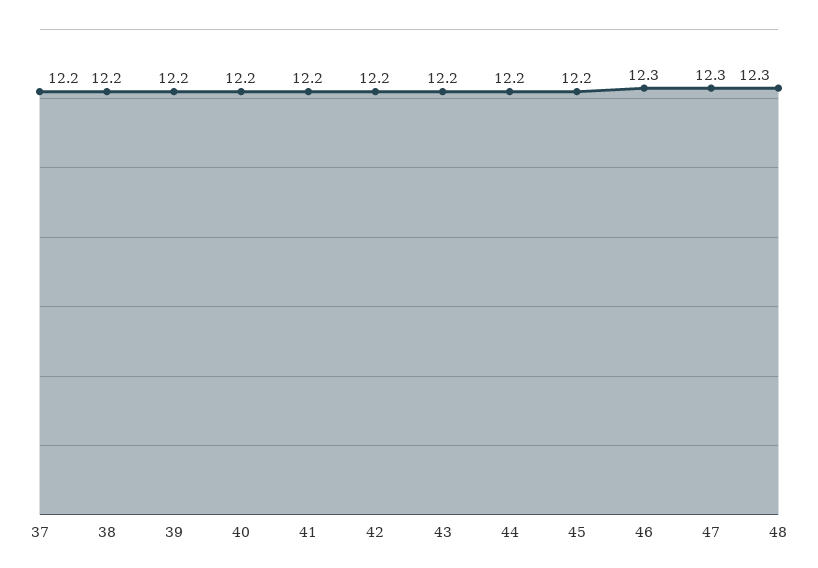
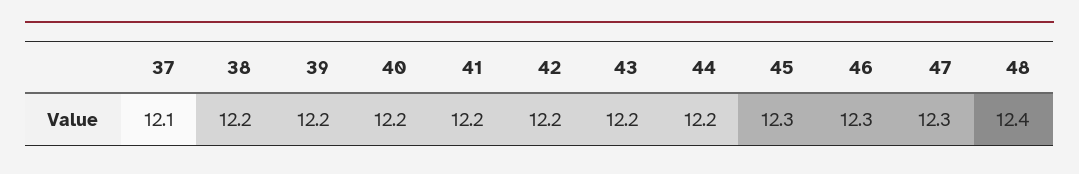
  {
-   "37": 12.2,
+   "37": 12.1,
    "38": 12.2,
    "39": 12.2,
    "40": 12.2,
    "41": 12.2,
    "42": 12.2,
    "43": 12.2,
    "44": 12.2,
-   "45": 12.2,
+   "45": 12.3,
    "46": 12.3,
    "47": 12.3,
-   "48": 12.3
+   "48": 12.4
  }

